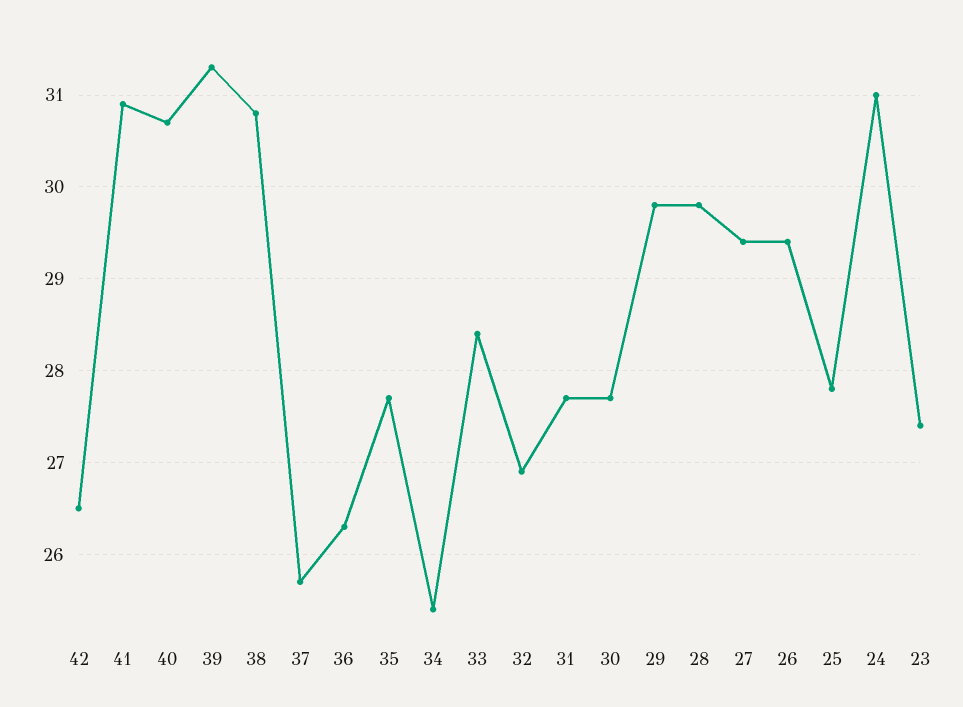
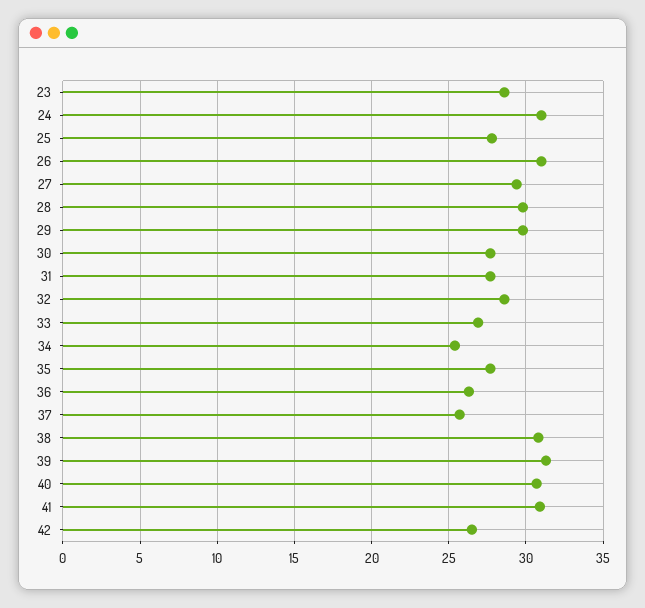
  {
    "42": 26.5,
    "41": 30.9,
    "40": 30.7,
    "39": 31.3,
    "38": 30.8,
    "37": 25.7,
    "36": 26.3,
    "35": 27.7,
    "34": 25.4,
-   "33": 28.4,
+   "33": 27,
-   "32": 26.9,
+   "32": 28.5,
    "31": 27.7,
    "30": 27.7,
    "29": 29.8,
    "28": 29.8,
    "27": 29.4,
-   "26": 29.4,
+   "26": 31,
    "25": 27.8,
    "24": 31,
-   "23": 27.4
+   "23": 28.5
  }

